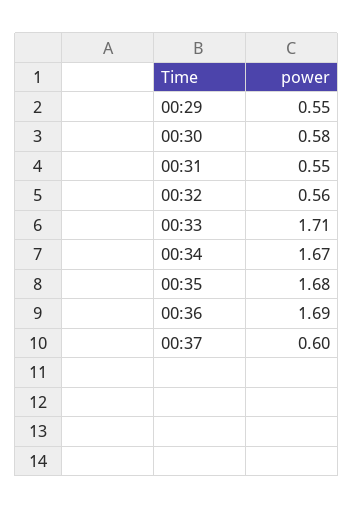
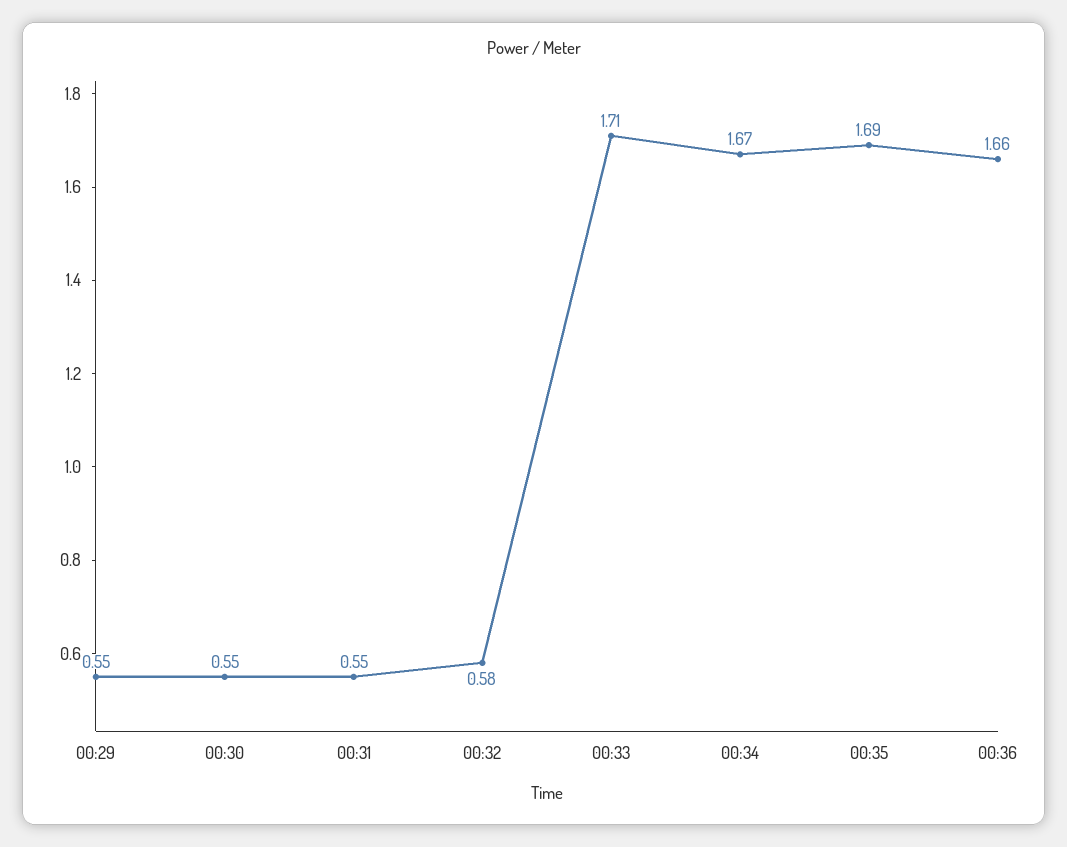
  {
    "00:29": 0.55,
-   "00:30": 0.58,
+   "00:30": 0.55,
    "00:31": 0.55,
-   "00:32": 0.56,
+   "00:32": 0.58,
    "00:33": 1.71,
    "00:34": 1.67,
-   "00:35": 1.68,
+   "00:35": 1.69,
-   "00:36": 1.69,
+   "00:36": 1.66
-   "00:37": 0.6
  }

